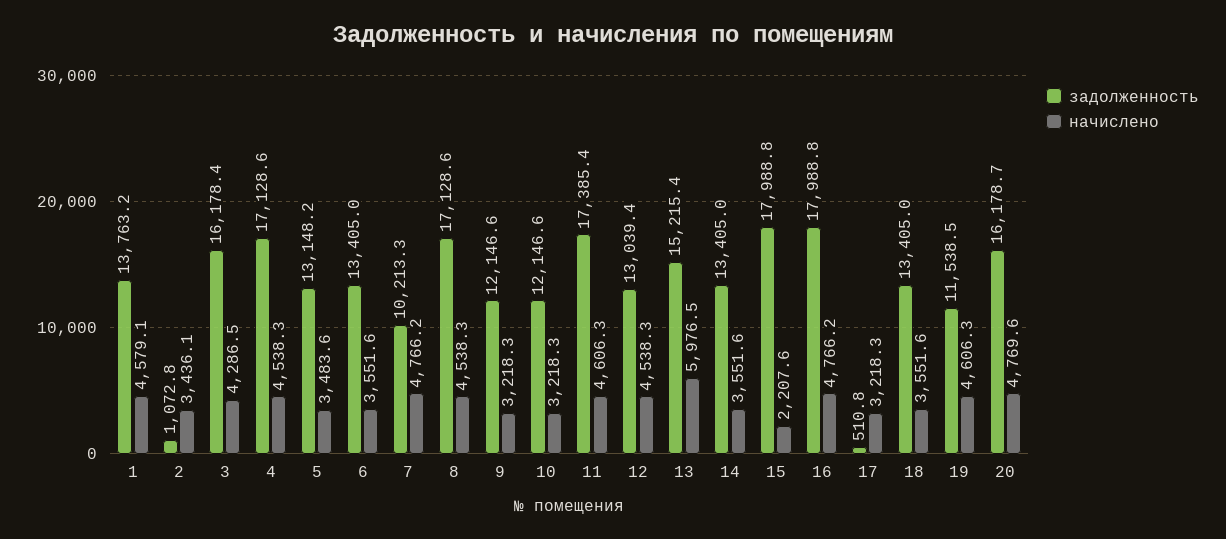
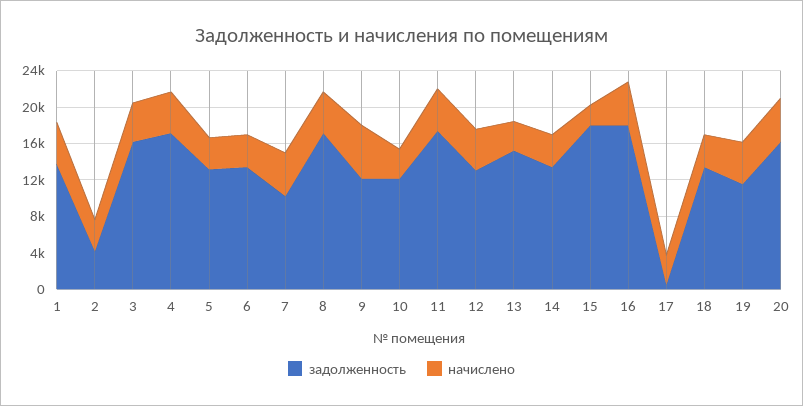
  {
    "задолженность": {
      "1": 13763.2,
-     "2": 1072.8,
+     "2": 4000,
      "3": 16178.4,
      "4": 17128.6,
      "5": 13148.2,
      "6": 13405,
      "7": 10213.3,
      "8": 17128.6,
      "9": 12146.6,
      "10": 12146.6,
      "11": 17385.4,
      "12": 13039.4,
      "13": 15215.4,
      "14": 13405,
      "15": 17988.8,
      "16": 17988.8,
      "17": 510.8,
      "18": 13405,
      "19": 11538.5,
      "20": 16178.7
    },
    "начислено": {
      "1": 4579.1,
      "2": 3436.1,
      "3": 4286.5,
      "4": 4538.3,
      "5": 3483.6,
      "6": 3551.6,
      "7": 4766.2,
      "8": 4538.3,
-     "9": 3218.3,
+     "9": 6000,
      "10": 3218.3,
      "11": 4606.3,
      "12": 4538.3,
-     "13": 5976.5,
+     "13": 3000,
      "14": 3551.6,
      "15": 2207.6,
      "16": 4766.2,
      "17": 3218.3,
      "18": 3551.6,
      "19": 4606.3,
      "20": 4769.6
    }
  }

